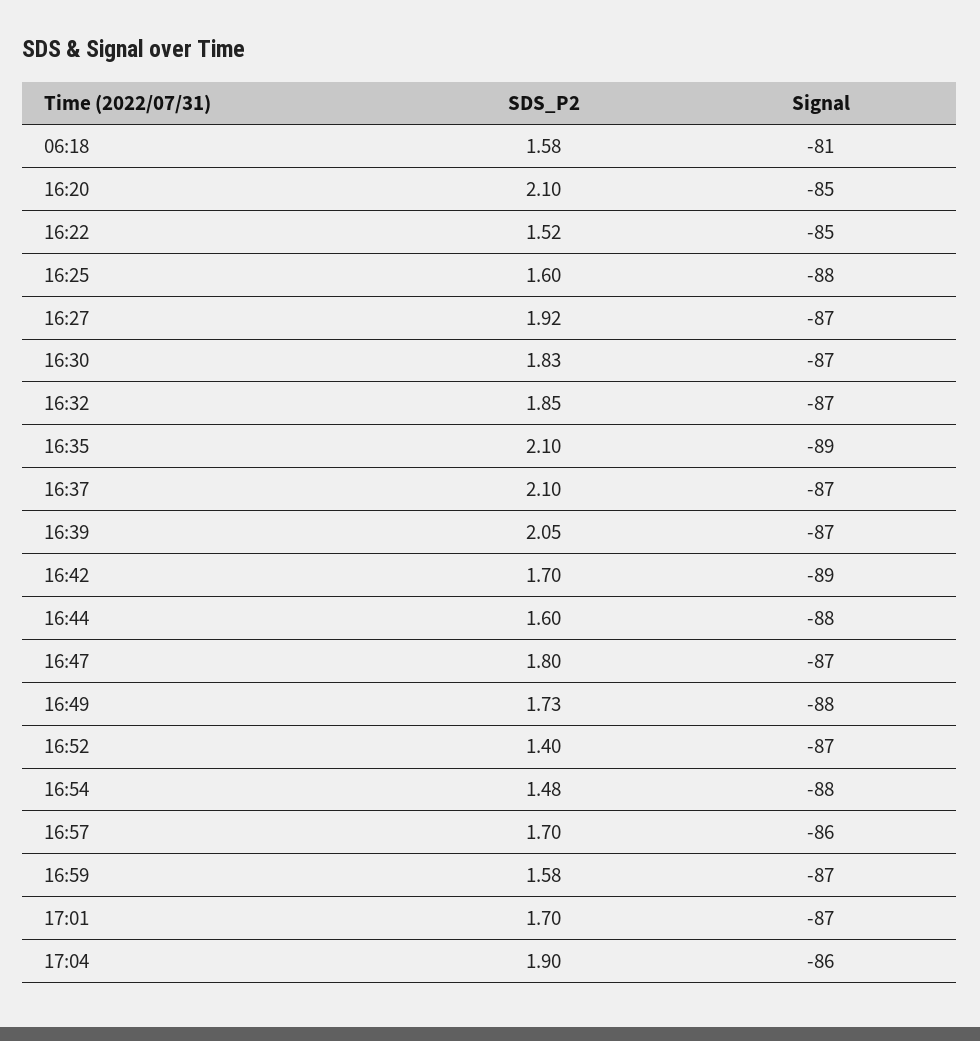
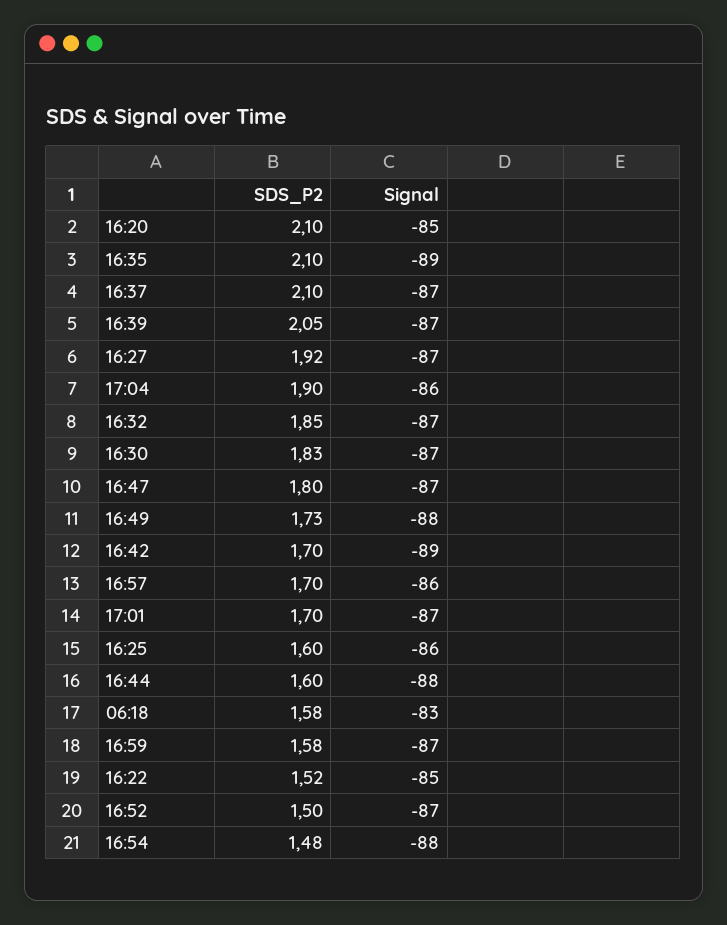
  {
    "SDS_P2": {
      "06:18": 1.58,
      "16:20": 2.1,
      "16:22": 1.52,
      "16:25": 1.6,
      "16:27": 1.92,
      "16:30": 1.83,
      "16:32": 1.85,
      "16:35": 2.1,
      "16:37": 2.1,
      "16:39": 2.05,
      "16:42": 1.7,
      "16:44": 1.6,
      "16:47": 1.8,
      "16:49": 1.73,
-     "16:52": 1.4,
+     "16:52": 1.5,
      "16:54": 1.48,
      "16:57": 1.7,
      "16:59": 1.58,
      "17:01": 1.7,
      "17:04": 1.9
    },
    "Signal": {
-     "06:18": -81,
+     "06:18": -83,
      "16:20": -85,
      "16:22": -85,
-     "16:25": -88,
+     "16:25": -86,
      "16:27": -87,
      "16:30": -87,
      "16:32": -87,
      "16:35": -89,
      "16:37": -87,
      "16:39": -87,
      "16:42": -89,
      "16:44": -88,
      "16:47": -87,
      "16:49": -88,
      "16:52": -87,
      "16:54": -88,
      "16:57": -86,
      "16:59": -87,
      "17:01": -87,
      "17:04": -86
    }
  }

